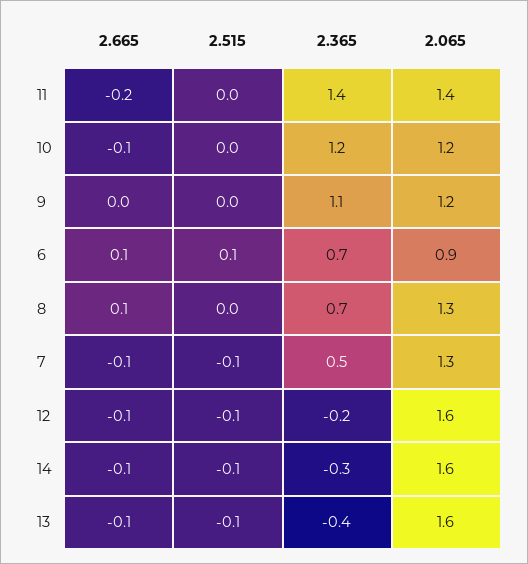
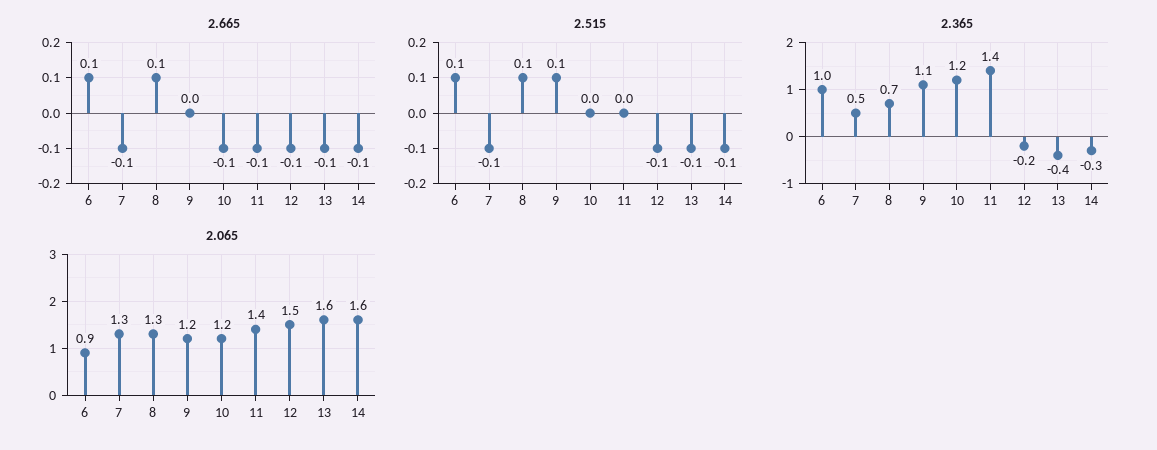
  {
    "2.665": {
-     "11": -0.2,
+     "11": -0.1,
      "10": -0.1,
      "9": 0,
      "6": 0.1,
      "8": 0.1,
      "7": -0.1,
      "12": -0.1,
      "14": -0.1,
      "13": -0.1
    },
    "2.515": {
      "11": 0,
      "10": 0,
-     "9": 0,
+     "9": 0.1,
      "6": 0.1,
-     "8": 0,
+     "8": 0.1,
      "7": -0.1,
      "12": -0.1,
      "14": -0.1,
      "13": -0.1
    },
    "2.365": {
      "11": 1.4,
      "10": 1.2,
      "9": 1.1,
-     "6": 0.7,
+     "6": 1,
      "8": 0.7,
      "7": 0.5,
      "12": -0.2,
      "14": -0.3,
      "13": -0.4
    },
    "2.065": {
      "11": 1.4,
      "10": 1.2,
      "9": 1.2,
      "6": 0.9,
      "8": 1.3,
      "7": 1.3,
-     "12": 1.6,
+     "12": 1.5,
      "14": 1.6,
      "13": 1.6
    }
  }

